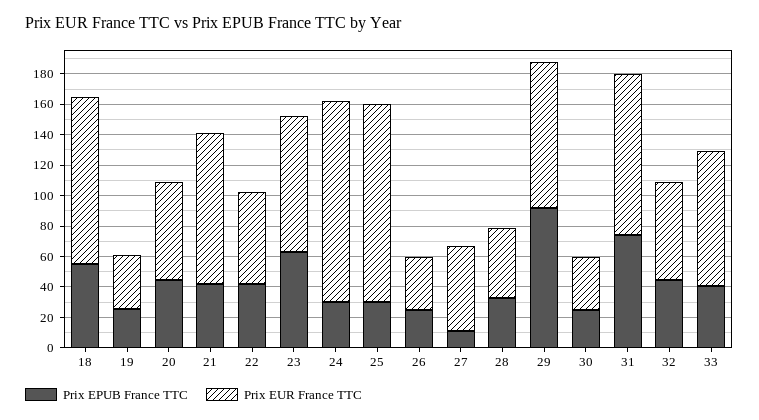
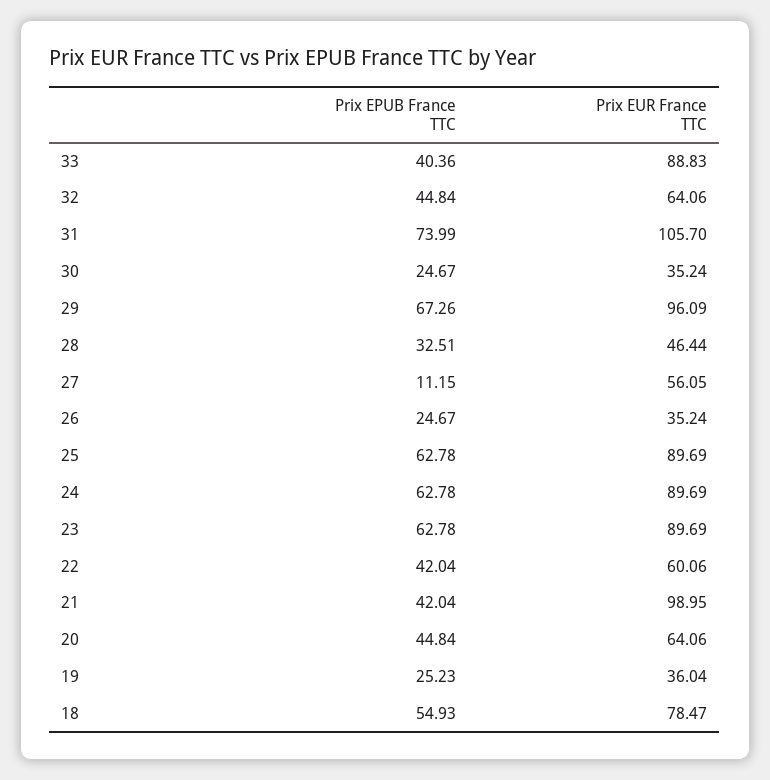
  {
    "Prix EPUB France TTC": {
      "18": 54.93,
      "19": 25.23,
      "20": 44.84,
      "21": 42.04,
      "22": 42.04,
      "23": 62.78,
-     "24": 30,
+     "24": 62.78,
-     "25": 30,
+     "25": 62.78,
      "26": 24.67,
      "27": 11.15,
      "28": 32.51,
-     "29": 90,
+     "29": 67.26,
      "30": 24.67,
      "31": 73.99,
      "32": 44.84,
      "33": 40.36
    },
    "Prix EUR France TTC": {
-     "18": 110,
+     "18": 78.47,
      "19": 36.04,
      "20": 64.06,
      "21": 98.95,
      "22": 60.06,
      "23": 89.69,
-     "24": 130,
+     "24": 89.69,
-     "25": 130,
+     "25": 89.69,
      "26": 35.24,
      "27": 56.05,
      "28": 46.44,
      "29": 96.09,
      "30": 35.24,
      "31": 105.7,
      "32": 64.06,
      "33": 88.83
    }
  }

